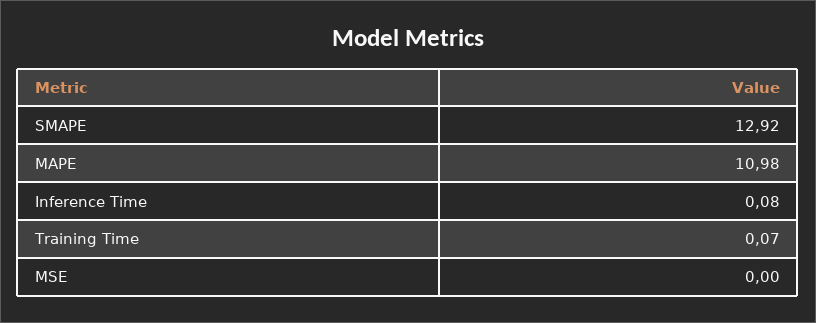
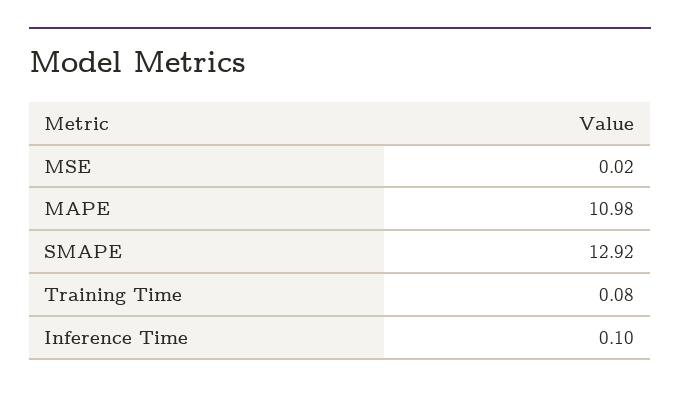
  {
    "SMAPE": 12.92,
    "MAPE": 10.98,
-   "Inference Time": 0.08,
+   "Inference Time": 0.1,
-   "Training Time": 0.07,
+   "Training Time": 0.08,
-   "MSE": 0
+   "MSE": 0.02
  }

